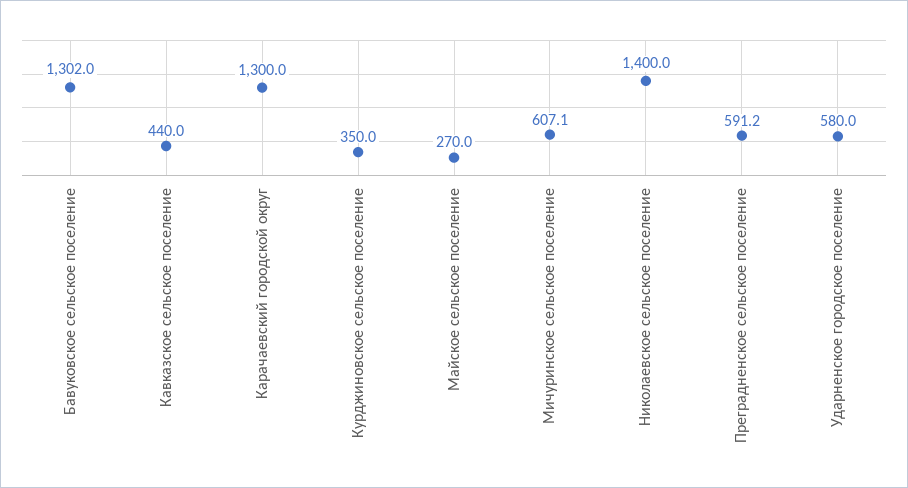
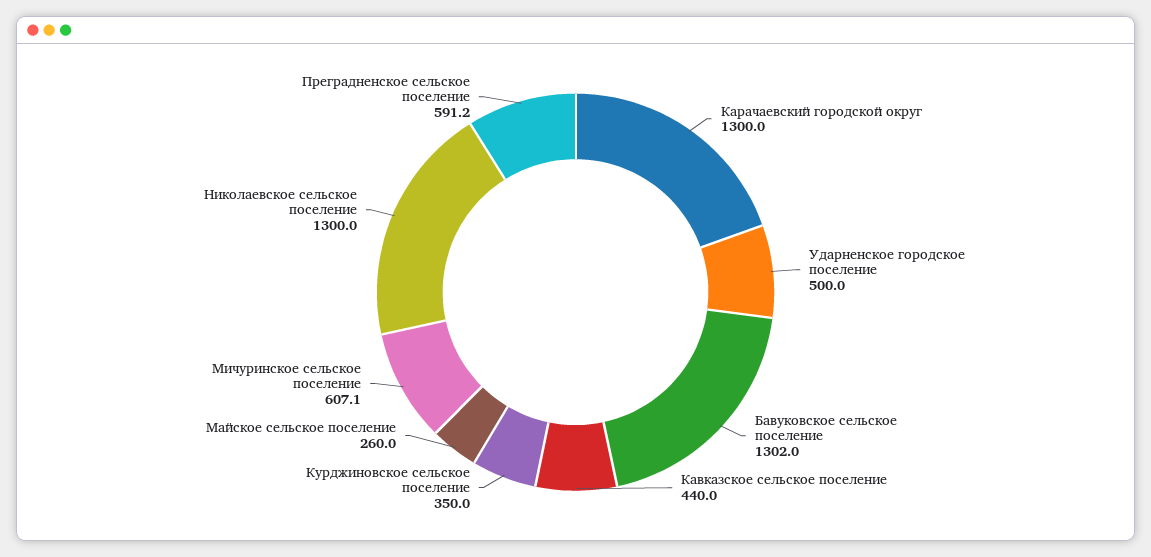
  {
    "Бавуковское сельское поселение": 1302,
    "Кавказское сельское поселение": 440,
    "Карачаевский городской округ": 1300,
    "Курджиновское сельское поселение": 350,
-   "Майское сельское поселение": 270,
+   "Майское сельское поселение": 260,
    "Мичуринское сельское поселение": 607.1,
-   "Николаевское сельское поселение": 1400,
+   "Николаевское сельское поселение": 1300,
    "Преградненское сельское поселение": 591.2,
-   "Ударненское городское поселение": 580
+   "Ударненское городское поселение": 500
  }

